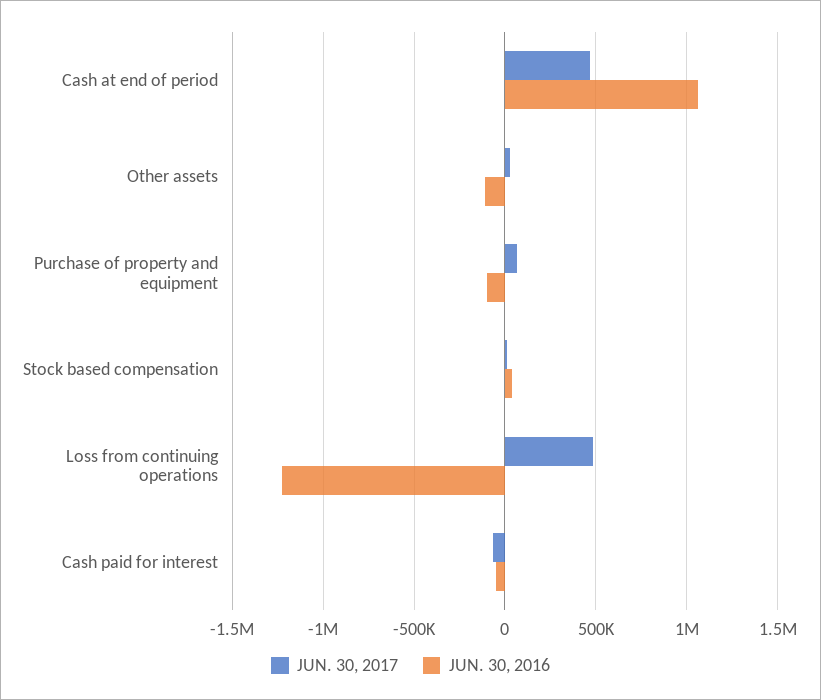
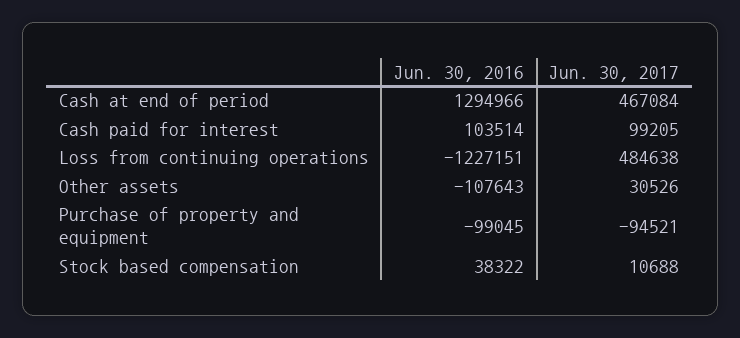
  {
    "JUN. 30, 2017": {
      "Cash at end of period": 467084,
      "Other assets": 30526,
-     "Purchase of property and equipment": 50000,
+     "Purchase of property and equipment": -94521,
      "Stock based compensation": 10688,
      "Loss from continuing operations": 484638,
-     "Cash paid for interest": -50000
+     "Cash paid for interest": 99205
    },
    "JUN. 30, 2016": {
-     "Cash at end of period": 1050000,
+     "Cash at end of period": 1294966,
      "Other assets": -107643,
      "Purchase of property and equipment": -99045,
      "Stock based compensation": 38322,
      "Loss from continuing operations": -1227151,
-     "Cash paid for interest": -50000
+     "Cash paid for interest": 103514
    }
  }

